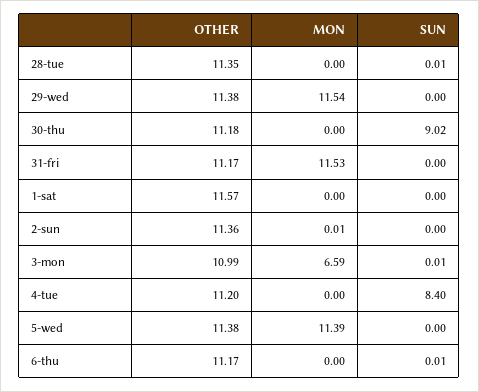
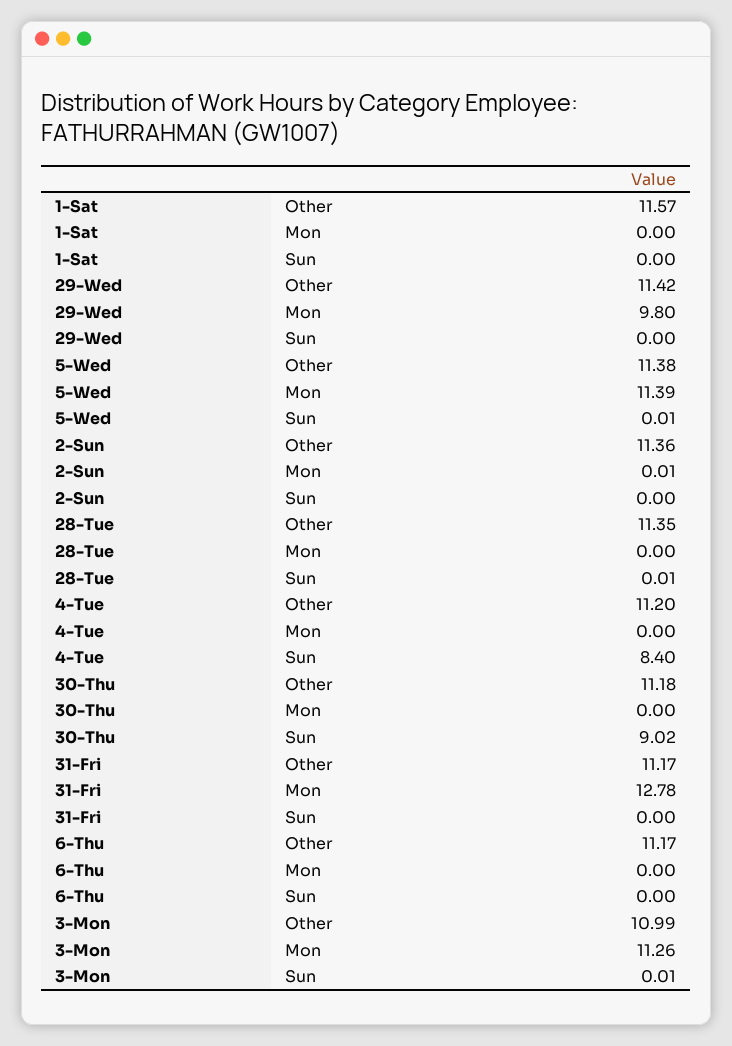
  {
    "OTHER": {
      "28-tue": 11.35,
-     "29-wed": 11.38,
+     "29-wed": 11.42,
      "30-thu": 11.18,
      "31-fri": 11.17,
      "1-sat": 11.57,
      "2-sun": 11.36,
      "3-mon": 10.99,
      "4-tue": 11.2,
      "5-wed": 11.38,
      "6-thu": 11.17
    },
    "MON": {
      "28-tue": 0,
-     "29-wed": 11.54,
+     "29-wed": 9.8,
      "30-thu": 0,
-     "31-fri": 11.53,
+     "31-fri": 12.78,
      "1-sat": 0,
      "2-sun": 0.01,
-     "3-mon": 6.59,
+     "3-mon": 11.26,
      "4-tue": 0,
      "5-wed": 11.39,
      "6-thu": 0
    },
    "SUN": {
      "28-tue": 0.01,
      "29-wed": 0,
      "30-thu": 9.02,
      "31-fri": 0,
      "1-sat": 0,
      "2-sun": 0,
      "3-mon": 0.01,
      "4-tue": 8.4,
-     "5-wed": 0,
+     "5-wed": 0.01,
-     "6-thu": 0.01
+     "6-thu": 0
    }
  }

